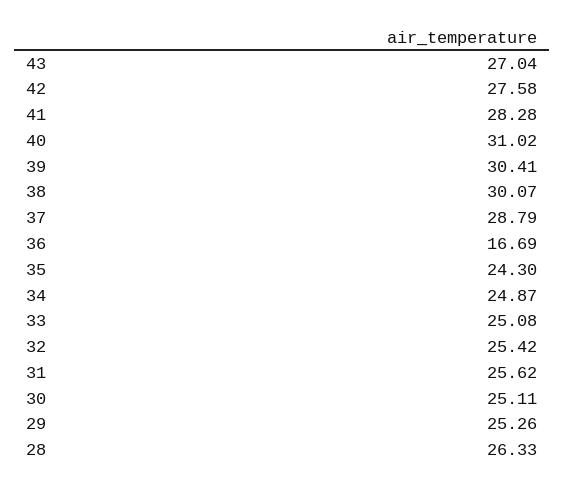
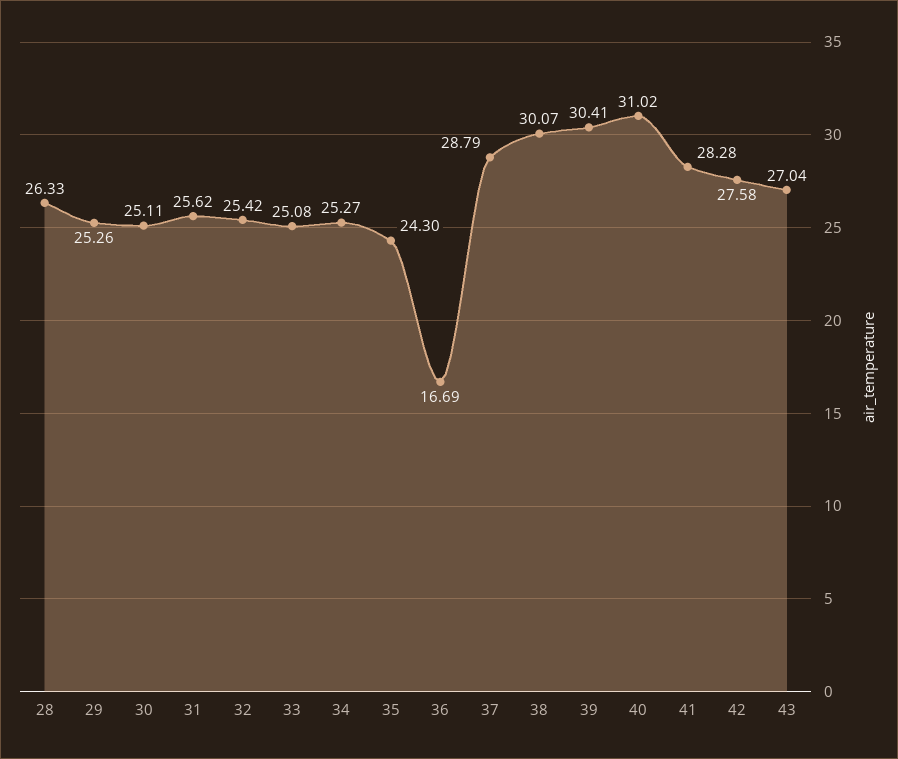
  {
    "43": 27.04,
    "42": 27.58,
    "41": 28.28,
    "40": 31.02,
    "39": 30.41,
    "38": 30.07,
    "37": 28.79,
    "36": 16.69,
    "35": 24.3,
-   "34": 24.87,
+   "34": 25.27,
    "33": 25.08,
    "32": 25.42,
    "31": 25.62,
    "30": 25.11,
    "29": 25.26,
    "28": 26.33
  }

